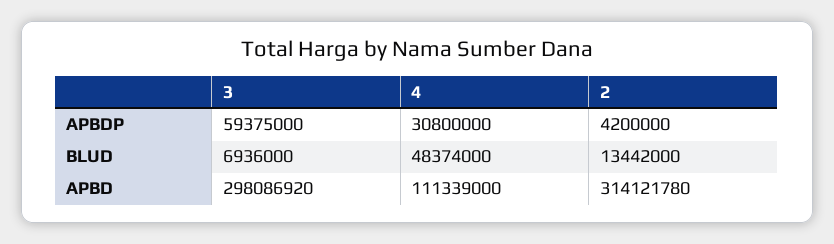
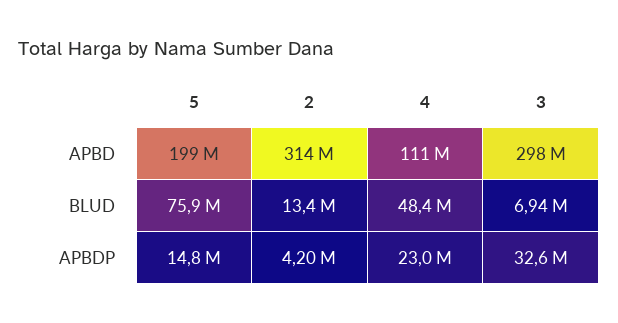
  {
    "3": {
-     "APBDP": 59375000,
+     "APBDP": 32600000,
      "BLUD": 6936000,
      "APBD": 298086920
    },
    "4": {
-     "APBDP": 30800000,
+     "APBDP": 23000000,
      "BLUD": 48374000,
      "APBD": 111339000
    },
    "2": {
      "APBDP": 4200000,
      "BLUD": 13442000,
      "APBD": 314121780
-   }
+   },
+   "5": {
+     "APBD": 199000000,
+     "BLUD": 75900000,
+     "APBDP": 14800000
+   }
  }

